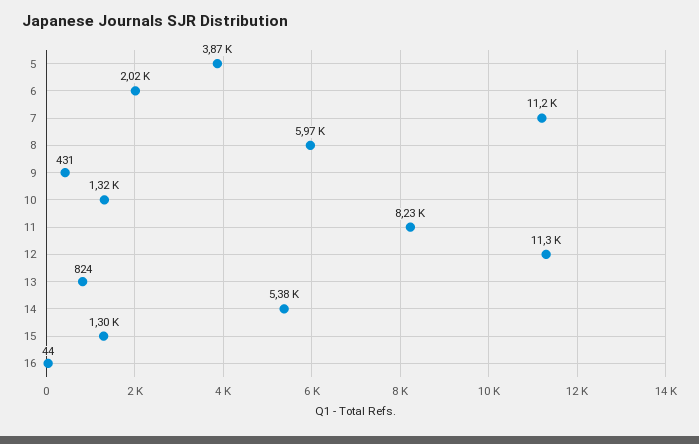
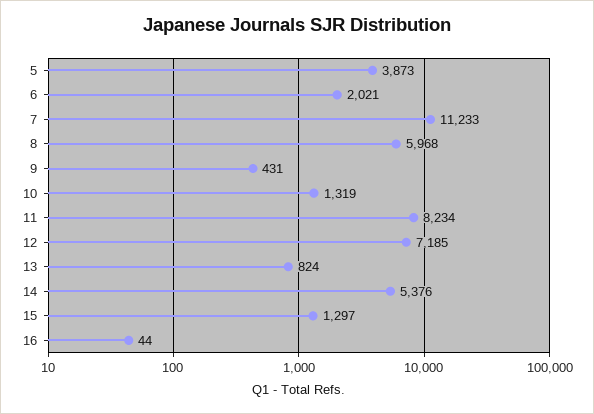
  {
    "5": 3873,
    "6": 2021,
    "7": 11233,
    "8": 5968,
    "9": 431,
    "10": 1319,
    "11": 8234,
-   "12": 11300,
+   "12": 7185,
    "13": 824,
    "14": 5376,
    "15": 1297,
    "16": 44
  }

